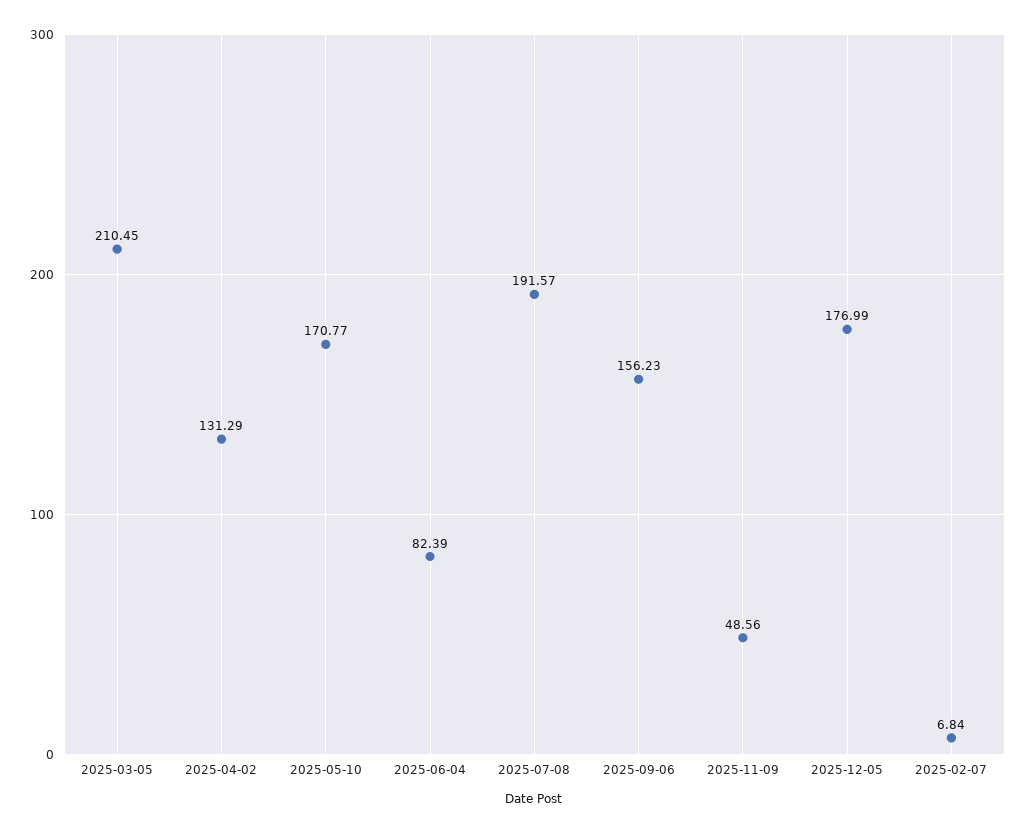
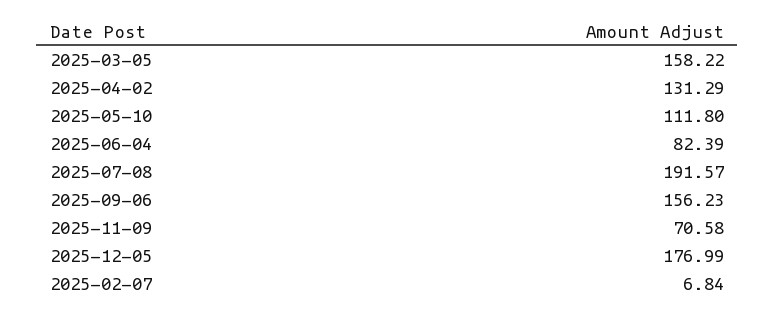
  {
-   "2025-03-05": 210.45,
+   "2025-03-05": 158.22,
    "2025-04-02": 131.29,
-   "2025-05-10": 170.77,
+   "2025-05-10": 111.8,
    "2025-06-04": 82.39,
    "2025-07-08": 191.57,
    "2025-09-06": 156.23,
-   "2025-11-09": 48.56,
+   "2025-11-09": 70.58,
    "2025-12-05": 176.99,
    "2025-02-07": 6.84
  }

